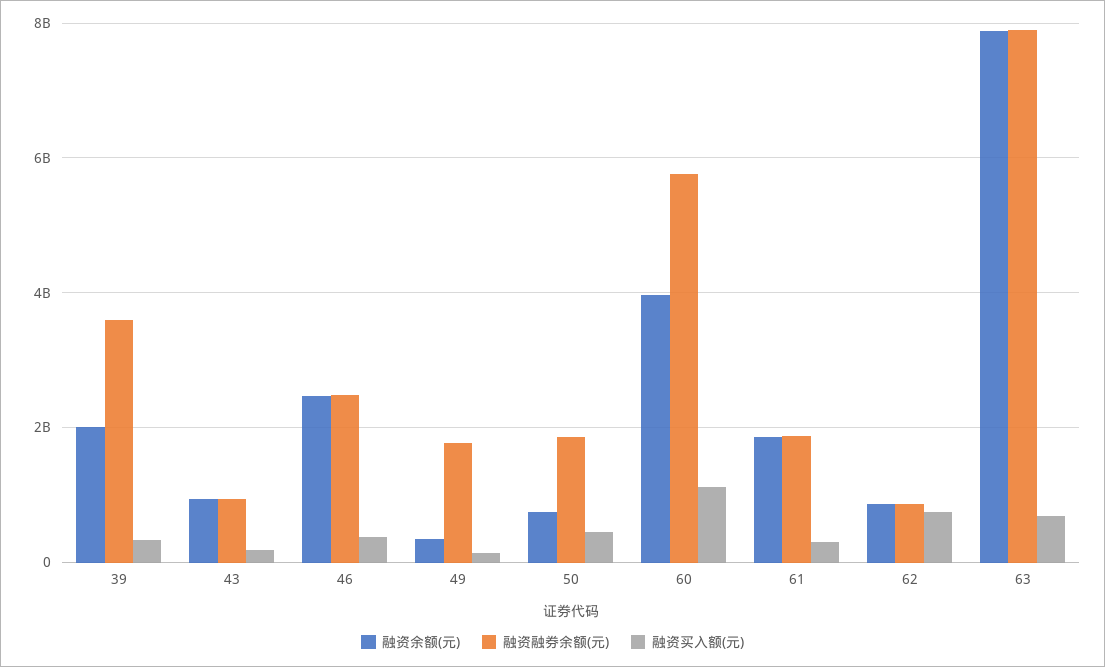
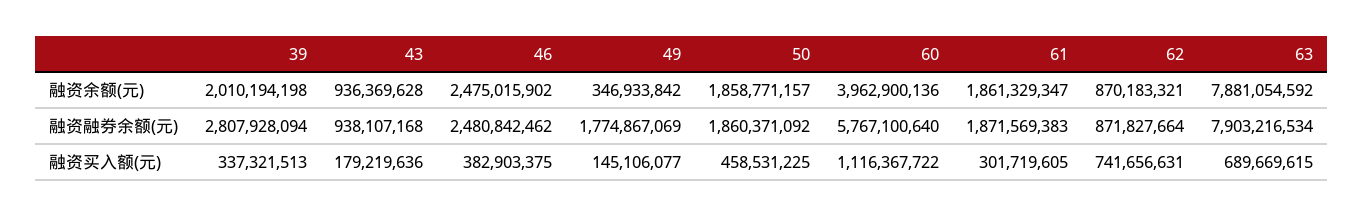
  {
    "融资余额(元)": {
      "39": 2010194198,
      "43": 936369628,
      "46": 2475015902,
      "49": 346933842,
-     "50": 800000000,
+     "50": 1858771157,
      "60": 3962900136,
      "61": 1861329347,
      "62": 870183321,
      "63": 7881054592
    },
    "融资融券余额(元)": {
-     "39": 3600000000,
+     "39": 2807928094,
      "43": 938107168,
      "46": 2480842462,
      "49": 1774867069,
      "50": 1860371092,
      "60": 5767100640,
      "61": 1871569383,
      "62": 871827664,
      "63": 7903216534
    },
    "融资买入额(元)": {
      "39": 337321513,
      "43": 179219636,
      "46": 382903375,
      "49": 145106077,
      "50": 458531225,
      "60": 1116367722,
      "61": 301719605,
      "62": 741656631,
      "63": 689669615
    }
  }

